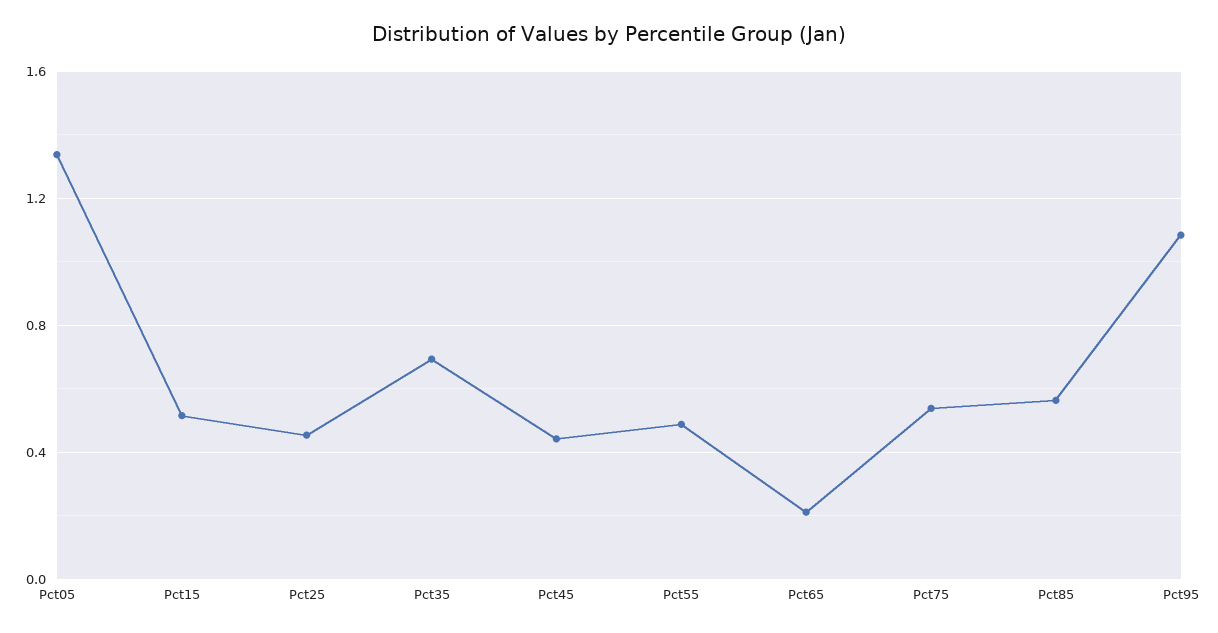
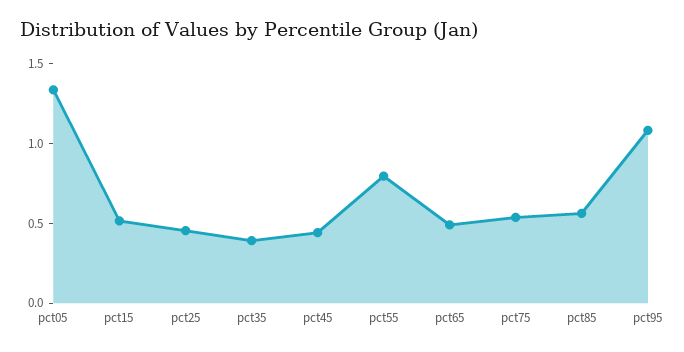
  {
    "Pct05": 1.35,
    "Pct15": 0.5,
    "Pct25": 0.45,
-   "Pct35": 0.7,
+   "Pct35": 0.4,
    "Pct45": 0.45,
-   "Pct55": 0.5,
+   "Pct55": 0.8,
-   "Pct65": 0.2,
+   "Pct65": 0.5,
    "Pct75": 0.55,
    "Pct85": 0.55,
    "Pct95": 1.1
  }

